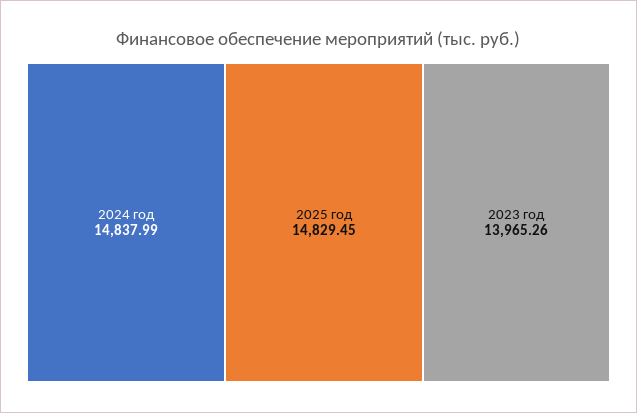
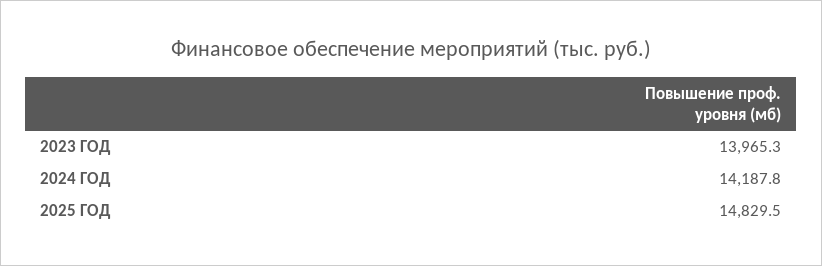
  {
-   "2024 год": 14837.99,
+   "2024 год": 14187.8,
    "2025 год": 14829.45,
    "2023 год": 13965.26
  }

